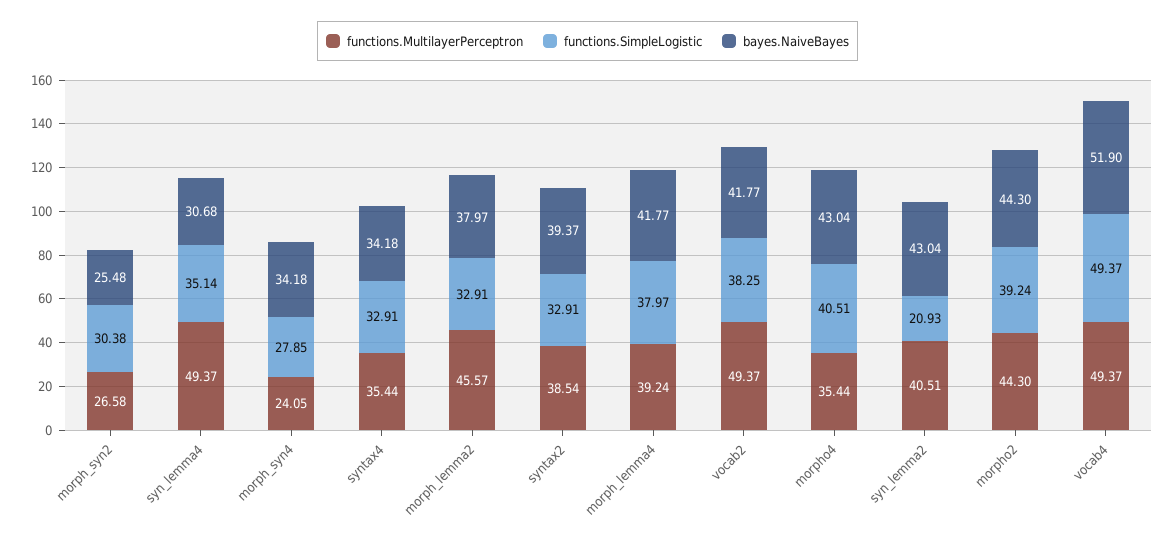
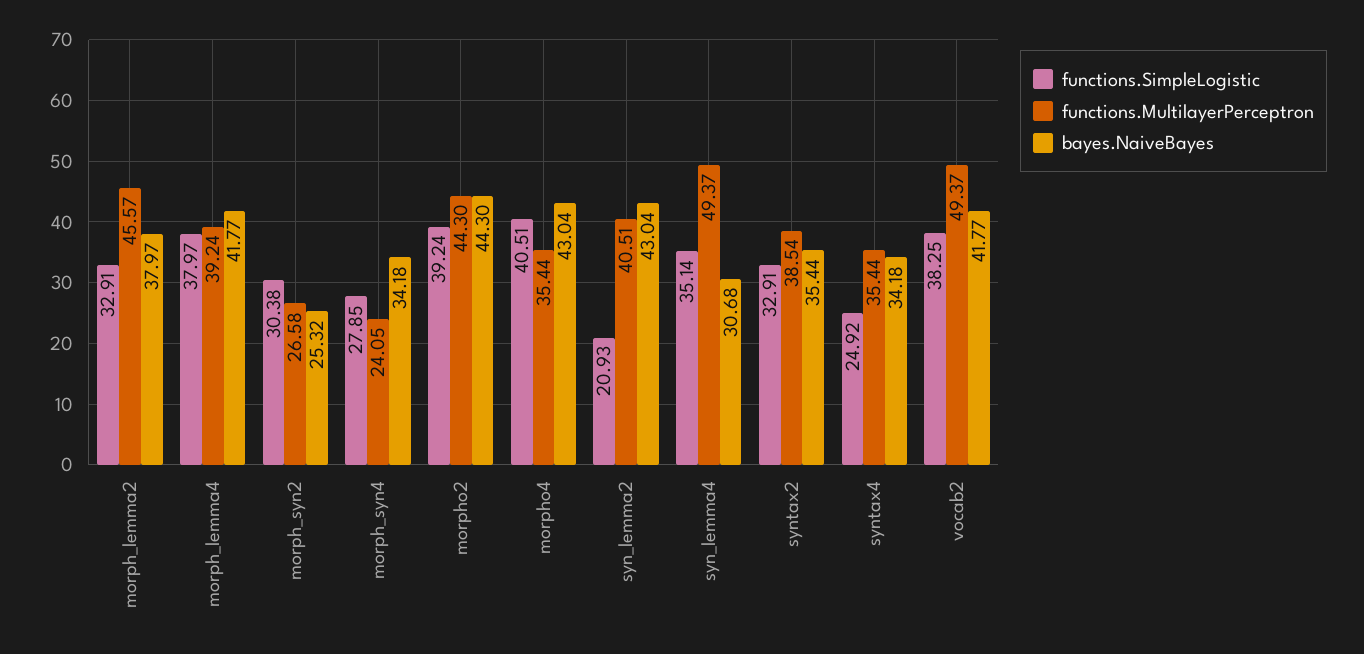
  {
    "functions.MultilayerPerceptron": {
      "morph_syn2": 26.58,
      "syn_lemma4": 49.37,
      "morph_syn4": 24.05,
      "syntax4": 35.44,
      "morph_lemma2": 45.57,
      "syntax2": 38.54,
      "morph_lemma4": 39.24,
      "vocab2": 49.37,
      "morpho4": 35.44,
      "syn_lemma2": 40.51,
-     "morpho2": 44.3,
+     "morpho2": 44.3
-     "vocab4": 49.37
    },
    "functions.SimpleLogistic": {
      "morph_syn2": 30.38,
      "syn_lemma4": 35.14,
      "morph_syn4": 27.85,
-     "syntax4": 32.91,
+     "syntax4": 24.92,
      "morph_lemma2": 32.91,
      "syntax2": 32.91,
      "morph_lemma4": 37.97,
      "vocab2": 38.25,
      "morpho4": 40.51,
      "syn_lemma2": 20.93,
-     "morpho2": 39.24,
+     "morpho2": 39.24
-     "vocab4": 49.37
    },
    "bayes.NaiveBayes": {
-     "morph_syn2": 25.48,
+     "morph_syn2": 25.32,
      "syn_lemma4": 30.68,
      "morph_syn4": 34.18,
      "syntax4": 34.18,
      "morph_lemma2": 37.97,
-     "syntax2": 39.37,
+     "syntax2": 35.44,
      "morph_lemma4": 41.77,
      "vocab2": 41.77,
      "morpho4": 43.04,
      "syn_lemma2": 43.04,
-     "morpho2": 44.3,
+     "morpho2": 44.3
-     "vocab4": 51.9
    }
  }

